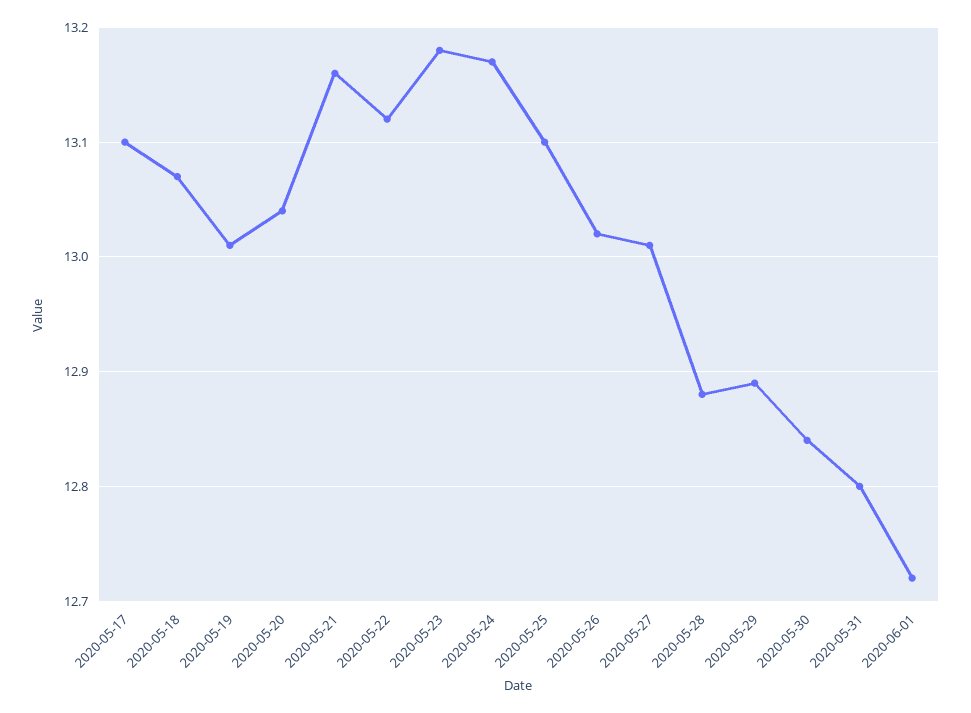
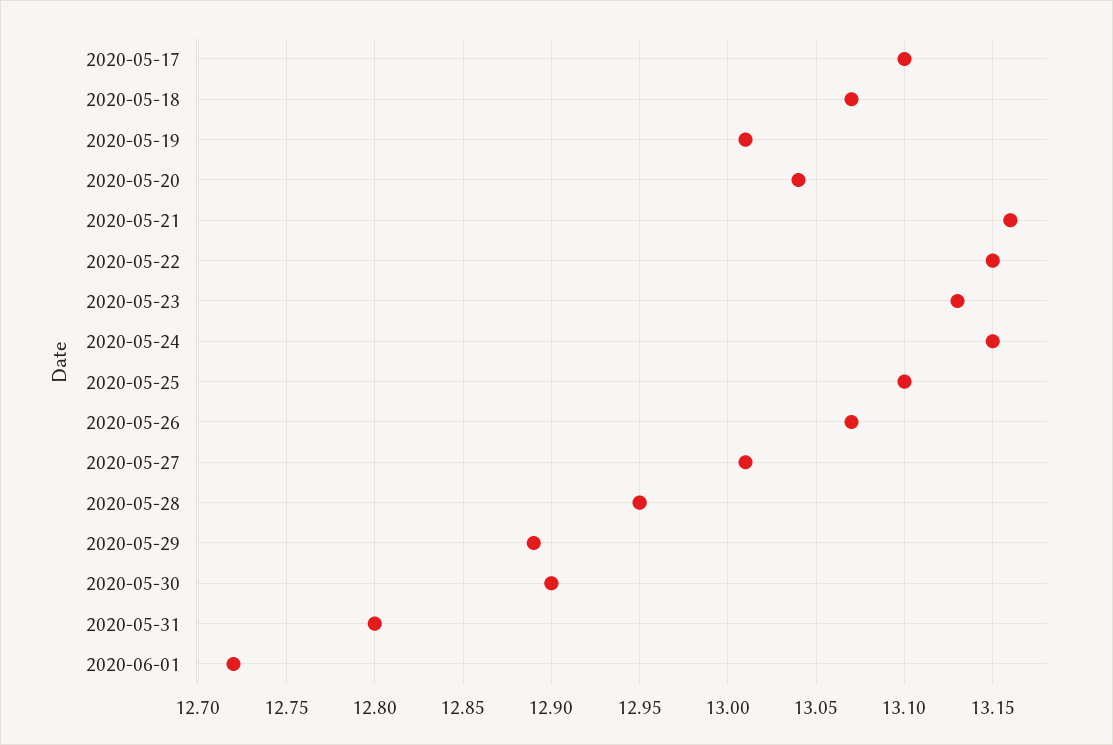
  {
    "2020-05-17": 13.1,
    "2020-05-18": 13.07,
    "2020-05-19": 13.01,
    "2020-05-20": 13.04,
    "2020-05-21": 13.16,
-   "2020-05-22": 13.12,
+   "2020-05-22": 13.15,
-   "2020-05-23": 13.18,
+   "2020-05-23": 13.13,
-   "2020-05-24": 13.17,
+   "2020-05-24": 13.15,
    "2020-05-25": 13.1,
-   "2020-05-26": 13.02,
+   "2020-05-26": 13.07,
    "2020-05-27": 13.01,
-   "2020-05-28": 12.88,
+   "2020-05-28": 12.95,
    "2020-05-29": 12.89,
-   "2020-05-30": 12.84,
+   "2020-05-30": 12.9,
    "2020-05-31": 12.8,
    "2020-06-01": 12.72
  }

